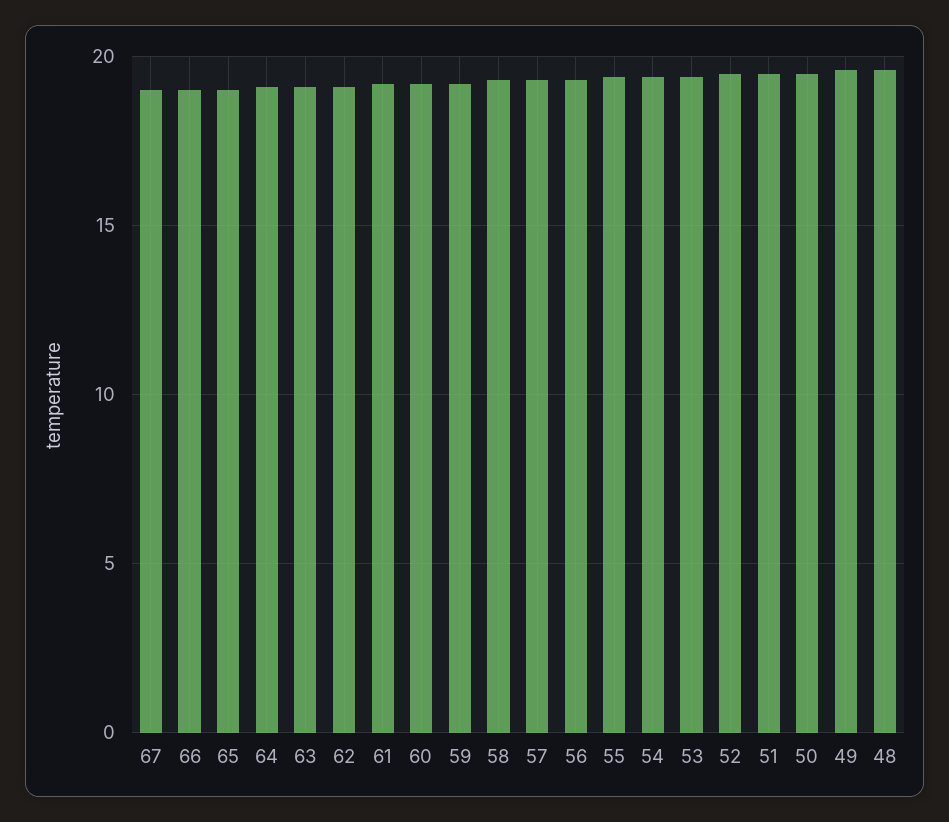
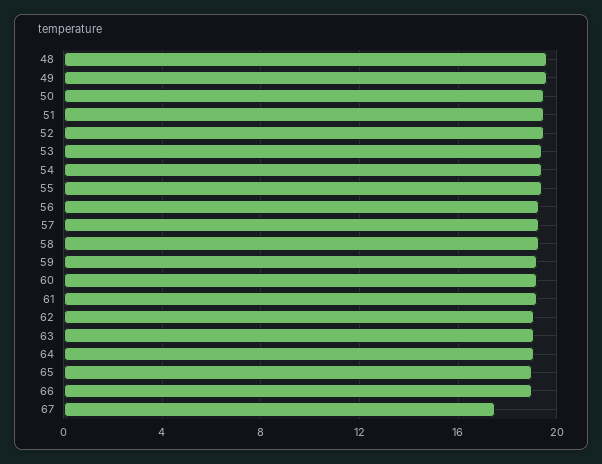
  {
-   "67": 19,
+   "67": 17.5,
    "66": 19,
    "65": 19,
    "64": 19,
    "63": 19,
    "62": 19,
    "61": 19,
    "60": 19,
    "59": 19,
    "58": 19.5,
    "57": 19.5,
    "56": 19.5,
    "55": 19.5,
    "54": 19.5,
    "53": 19.5,
    "52": 19.5,
    "51": 19.5,
    "50": 19.5,
    "49": 19.5,
    "48": 19.5
  }

